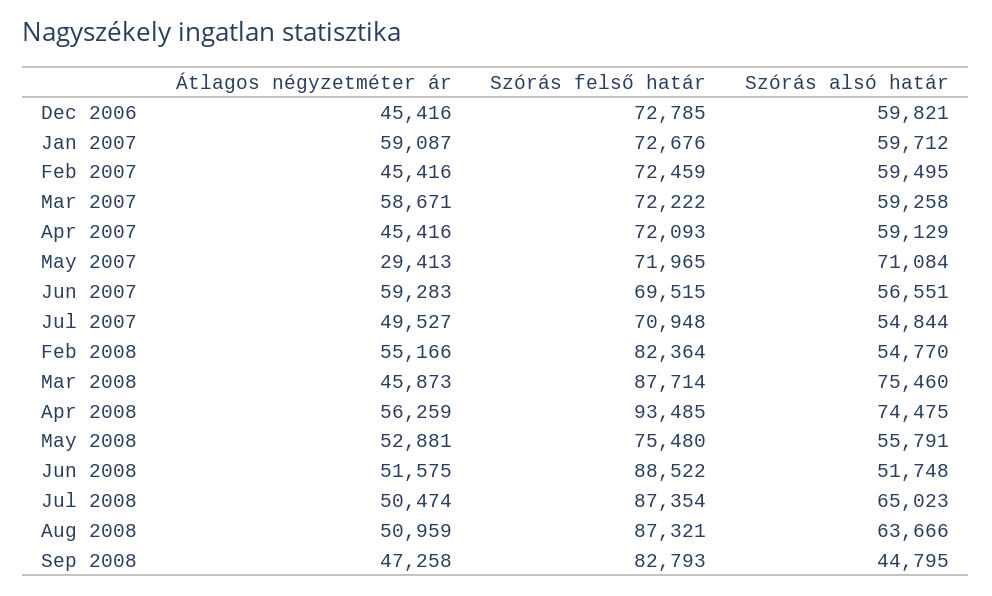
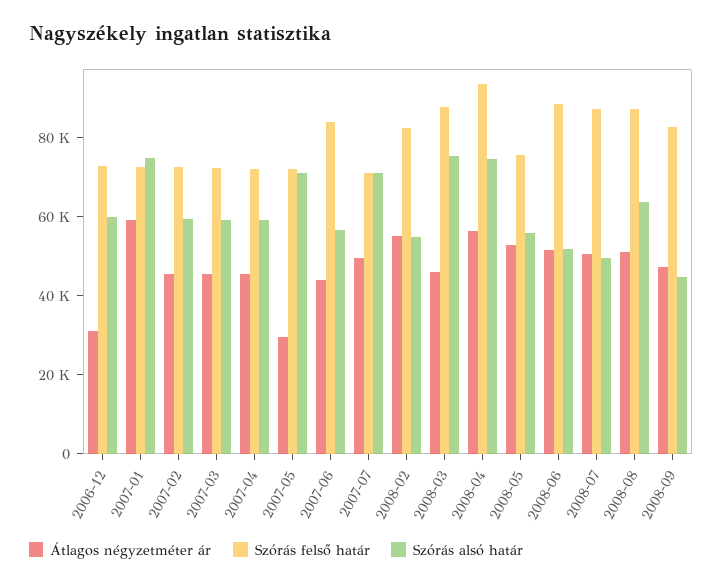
  {
    "Átlagos négyzetméter ár": {
-     "Dec 2006": 45416,
+     "Dec 2006": 30000,
      "Jan 2007": 59087,
      "Feb 2007": 45416,
-     "Mar 2007": 58671,
+     "Mar 2007": 45000,
      "Apr 2007": 45416,
      "May 2007": 29413,
-     "Jun 2007": 59283,
+     "Jun 2007": 45000,
      "Jul 2007": 49527,
      "Feb 2008": 55166,
      "Mar 2008": 45873,
      "Apr 2008": 56259,
      "May 2008": 52881,
      "Jun 2008": 51575,
      "Jul 2008": 50474,
      "Aug 2008": 50959,
      "Sep 2008": 47258
    },
    "Szórás felső határ": {
      "Dec 2006": 72785,
      "Jan 2007": 72676,
      "Feb 2007": 72459,
      "Mar 2007": 72222,
      "Apr 2007": 72093,
      "May 2007": 71965,
-     "Jun 2007": 69515,
+     "Jun 2007": 85000,
      "Jul 2007": 70948,
      "Feb 2008": 82364,
      "Mar 2008": 87714,
      "Apr 2008": 93485,
      "May 2008": 75480,
      "Jun 2008": 88522,
      "Jul 2008": 87354,
      "Aug 2008": 87321,
      "Sep 2008": 82793
    },
    "Szórás alsó határ": {
      "Dec 2006": 59821,
-     "Jan 2007": 59712,
+     "Jan 2007": 75000,
      "Feb 2007": 59495,
      "Mar 2007": 59258,
      "Apr 2007": 59129,
      "May 2007": 71084,
      "Jun 2007": 56551,
-     "Jul 2007": 54844,
+     "Jul 2007": 70000,
      "Feb 2008": 54770,
      "Mar 2008": 75460,
      "Apr 2008": 74475,
      "May 2008": 55791,
      "Jun 2008": 51748,
-     "Jul 2008": 65023,
+     "Jul 2008": 50000,
      "Aug 2008": 63666,
      "Sep 2008": 44795
    }
  }

